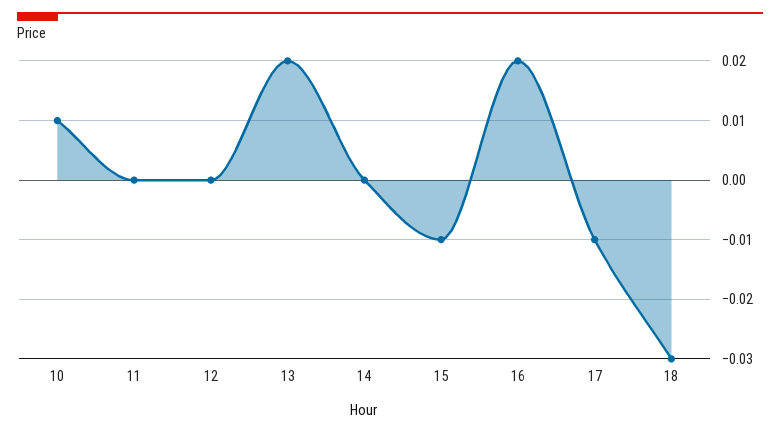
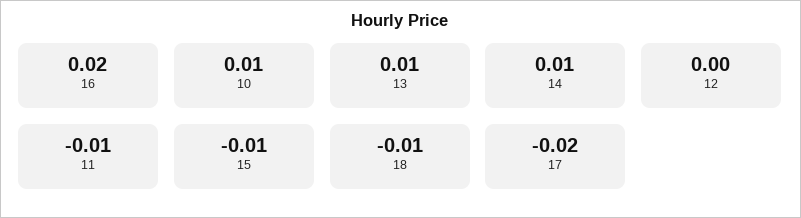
  {
    "10": 0.01,
-   "11": 0,
+   "11": -0.01,
    "12": 0,
-   "13": 0.02,
+   "13": 0.01,
-   "14": 0,
+   "14": 0.01,
    "15": -0.01,
    "16": 0.02,
-   "17": -0.01,
+   "17": -0.02,
-   "18": -0.03
+   "18": -0.01
  }

